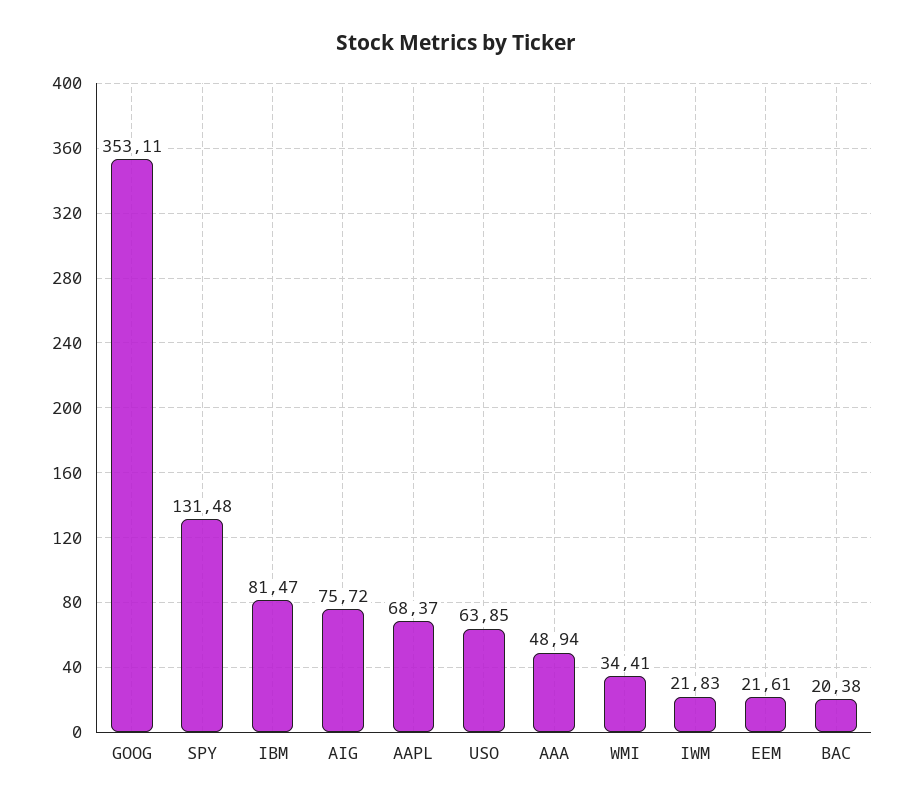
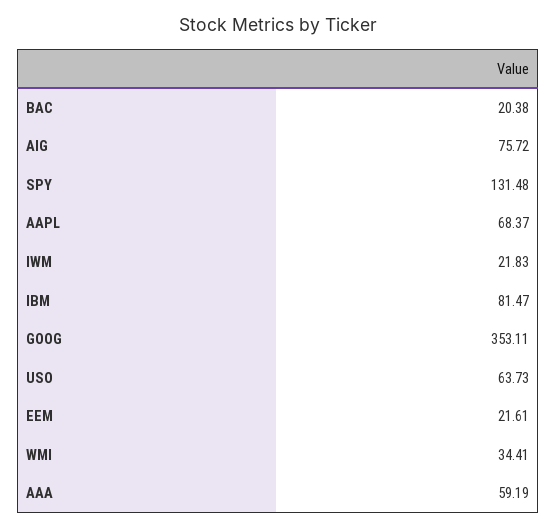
  {
    "GOOG": 353.11,
    "SPY": 131.48,
    "IBM": 81.47,
    "AIG": 75.72,
    "AAPL": 68.37,
-   "USO": 63.85,
+   "USO": 63.73,
-   "AAA": 48.94,
+   "AAA": 59.19,
    "WMI": 34.41,
    "IWM": 21.83,
    "EEM": 21.61,
    "BAC": 20.38
  }

